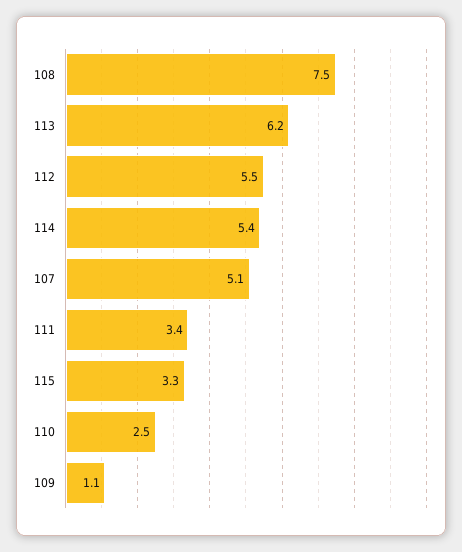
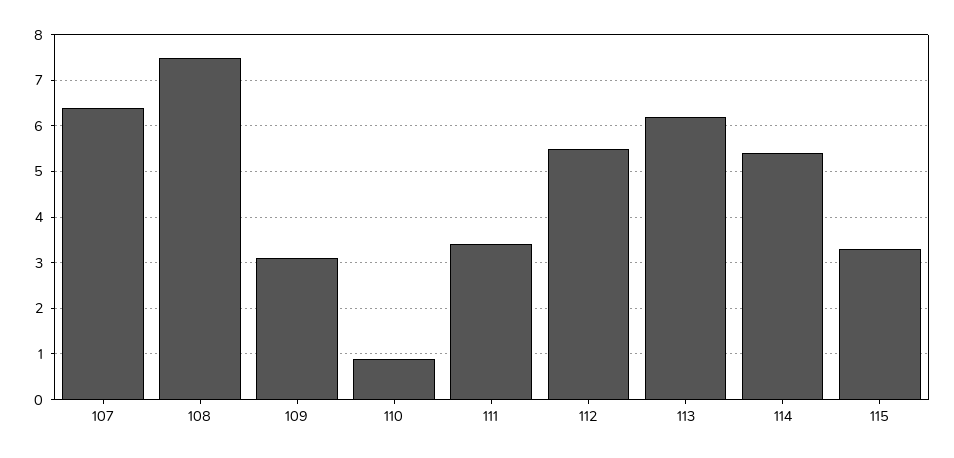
  {
    "108": 7.5,
    "113": 6.2,
    "112": 5.5,
    "114": 5.4,
-   "107": 5.1,
+   "107": 6.5,
    "111": 3.4,
    "115": 3.3,
-   "110": 2.5,
+   "110": 1,
-   "109": 1.1
+   "109": 3
  }

